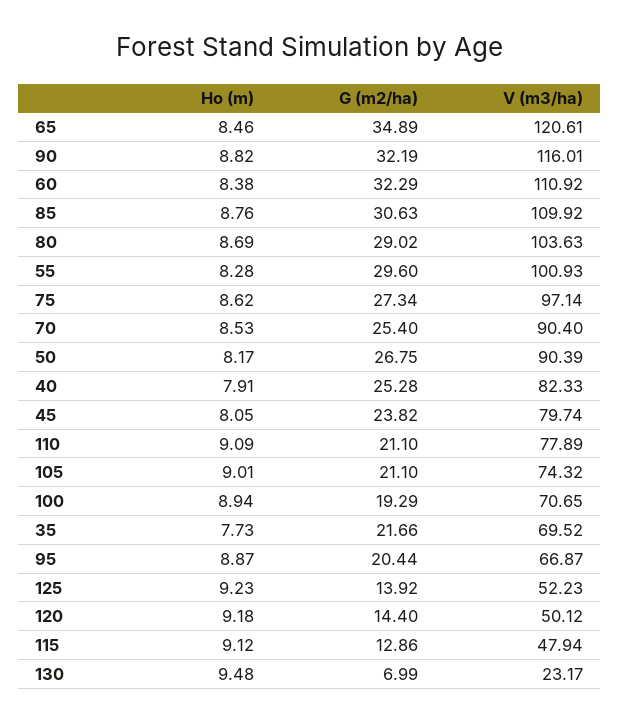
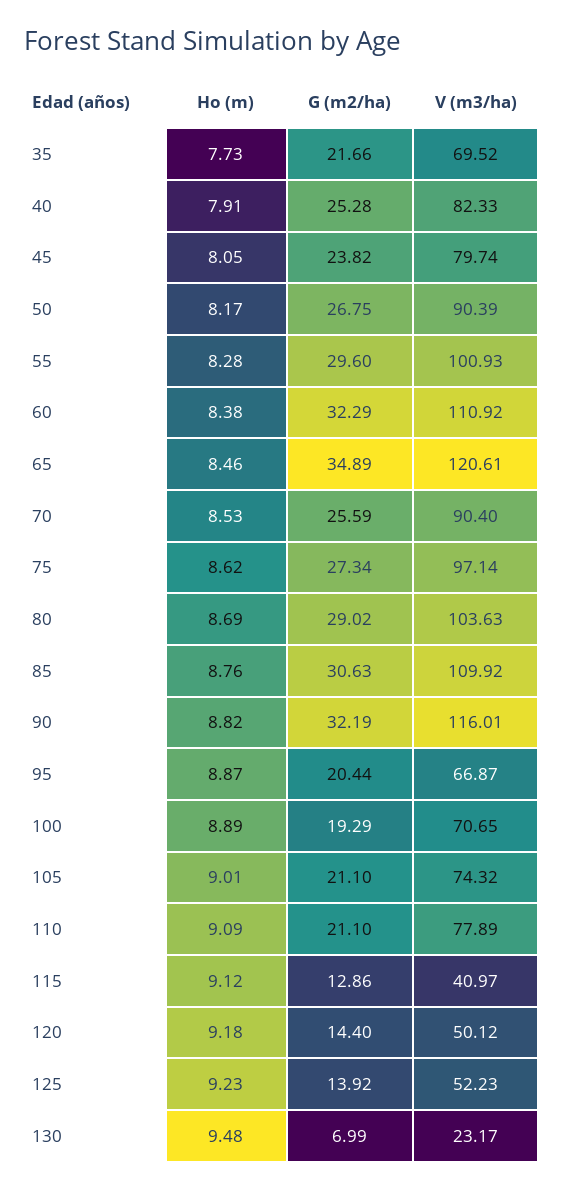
  {
    "Ho (m)": {
      "65": 8.46,
      "90": 8.82,
      "60": 8.38,
      "85": 8.76,
      "80": 8.69,
      "55": 8.28,
      "75": 8.62,
      "70": 8.53,
      "50": 8.17,
      "40": 7.91,
      "45": 8.05,
      "110": 9.09,
      "105": 9.01,
-     "100": 8.94,
+     "100": 8.89,
      "35": 7.73,
      "95": 8.87,
      "125": 9.23,
      "120": 9.18,
      "115": 9.12,
      "130": 9.48
    },
    "G (m2/ha)": {
      "65": 34.89,
      "90": 32.19,
      "60": 32.29,
      "85": 30.63,
      "80": 29.02,
      "55": 29.6,
      "75": 27.34,
-     "70": 25.4,
+     "70": 25.59,
      "50": 26.75,
      "40": 25.28,
      "45": 23.82,
      "110": 21.1,
      "105": 21.1,
      "100": 19.29,
      "35": 21.66,
      "95": 20.44,
      "125": 13.92,
      "120": 14.4,
      "115": 12.86,
      "130": 6.99
    },
    "V (m3/ha)": {
      "65": 120.61,
      "90": 116.01,
      "60": 110.92,
      "85": 109.92,
      "80": 103.63,
      "55": 100.93,
      "75": 97.14,
      "70": 90.4,
      "50": 90.39,
      "40": 82.33,
      "45": 79.74,
      "110": 77.89,
      "105": 74.32,
      "100": 70.65,
      "35": 69.52,
      "95": 66.87,
      "125": 52.23,
      "120": 50.12,
-     "115": 47.94,
+     "115": 40.97,
      "130": 23.17
    }
  }

